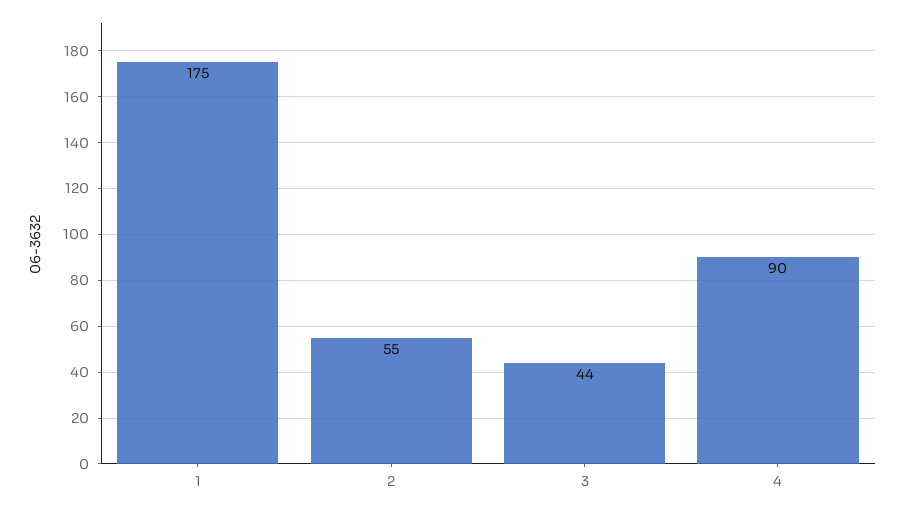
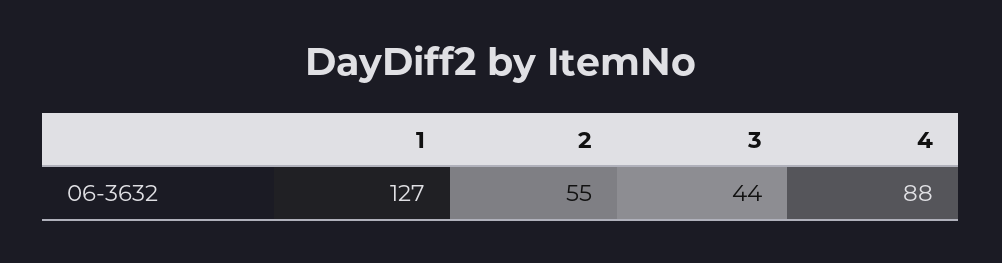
  {
-   "1": 175,
+   "1": 127,
    "2": 55,
    "3": 44,
-   "4": 90
+   "4": 88
  }

